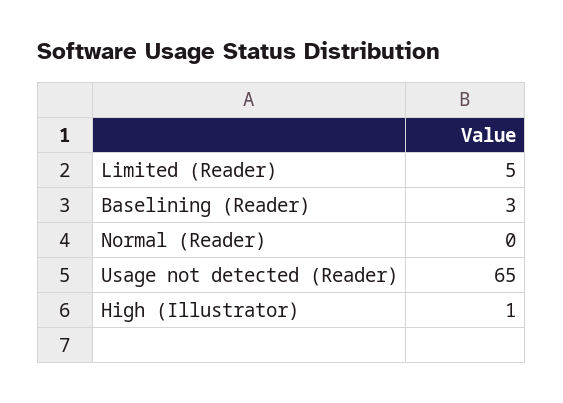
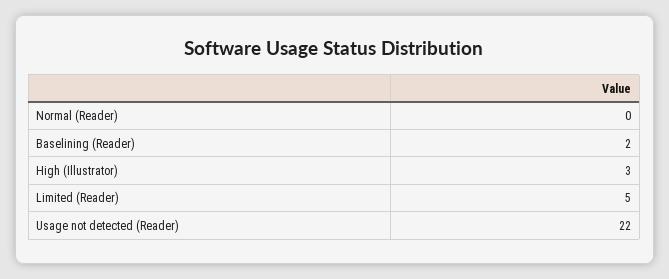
  {
    "Limited (Reader)": 5,
-   "Baselining (Reader)": 3,
+   "Baselining (Reader)": 2,
    "Normal (Reader)": 0,
-   "Usage not detected (Reader)": 65,
+   "Usage not detected (Reader)": 22,
-   "High (Illustrator)": 1
+   "High (Illustrator)": 3
  }

